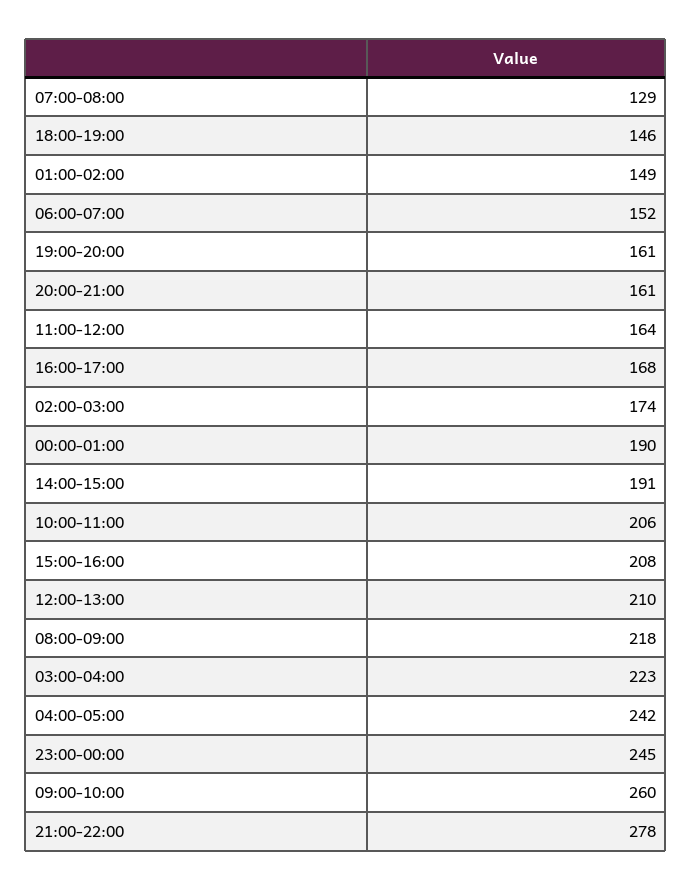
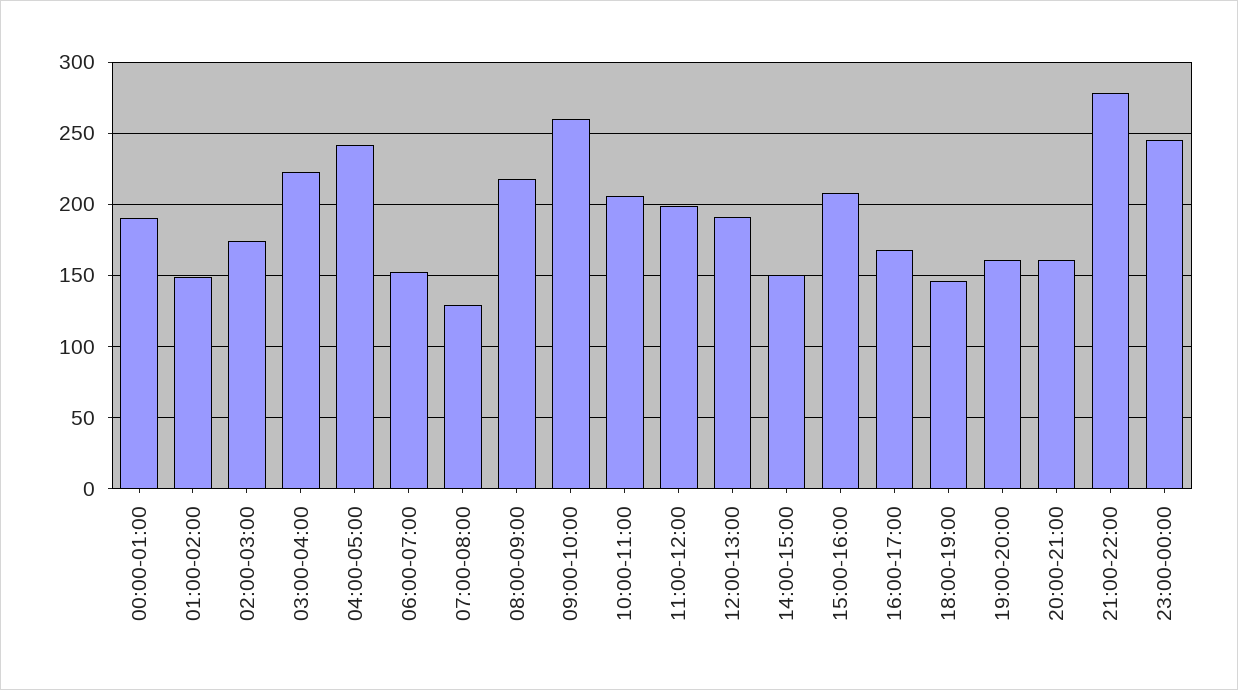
  {
    "07:00-08:00": 129,
    "18:00-19:00": 146,
    "01:00-02:00": 149,
    "06:00-07:00": 152,
    "19:00-20:00": 161,
    "20:00-21:00": 161,
-   "11:00-12:00": 164,
+   "11:00-12:00": 200,
    "16:00-17:00": 168,
    "02:00-03:00": 174,
    "00:00-01:00": 190,
-   "14:00-15:00": 191,
+   "14:00-15:00": 150,
    "10:00-11:00": 206,
    "15:00-16:00": 208,
-   "12:00-13:00": 210,
+   "12:00-13:00": 190,
    "08:00-09:00": 218,
    "03:00-04:00": 223,
    "04:00-05:00": 242,
    "23:00-00:00": 245,
    "09:00-10:00": 260,
    "21:00-22:00": 278
  }

